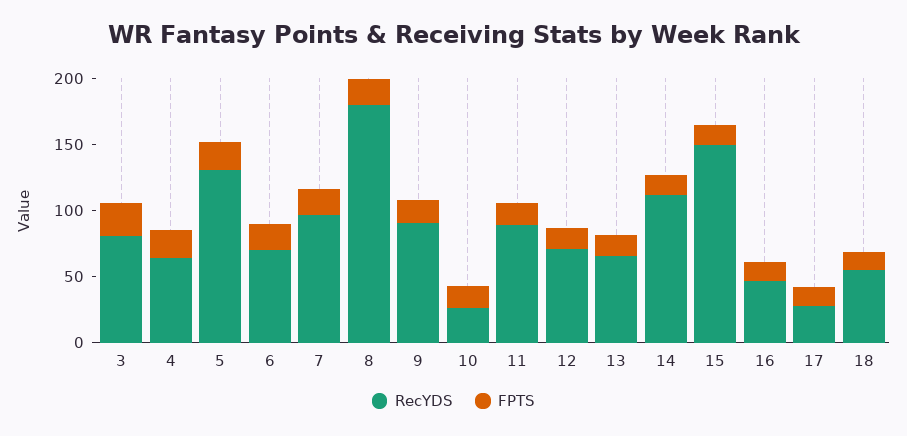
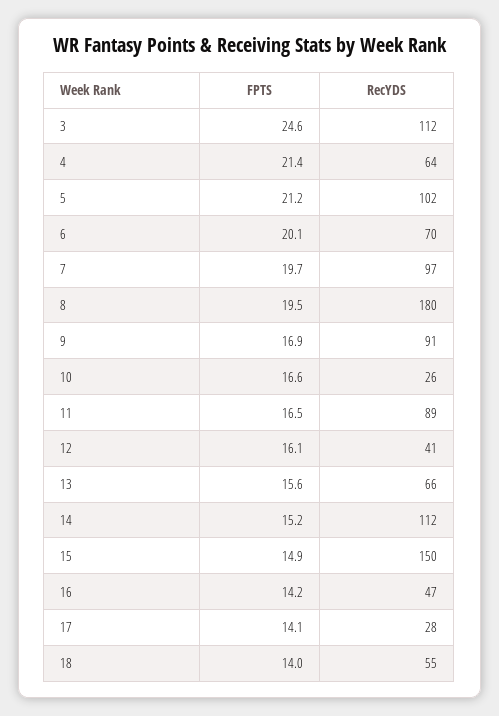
  {
    "RecYDS": {
-     "3": 80,
+     "3": 112,
      "4": 64,
-     "5": 130,
+     "5": 102,
      "6": 70,
      "7": 97,
      "8": 180,
      "9": 91,
      "10": 26,
      "11": 89,
-     "12": 70,
+     "12": 41,
      "13": 66,
      "14": 112,
      "15": 150,
      "16": 47,
      "17": 28,
      "18": 55
    },
    "FPTS": {
      "3": 24.6,
      "4": 21.4,
      "5": 21.2,
      "6": 20.1,
      "7": 19.7,
      "8": 19.5,
      "9": 16.9,
      "10": 16.6,
      "11": 16.5,
      "12": 16.1,
      "13": 15.6,
      "14": 15.2,
      "15": 14.9,
      "16": 14.2,
      "17": 14.1,
      "18": 14
    }
  }

